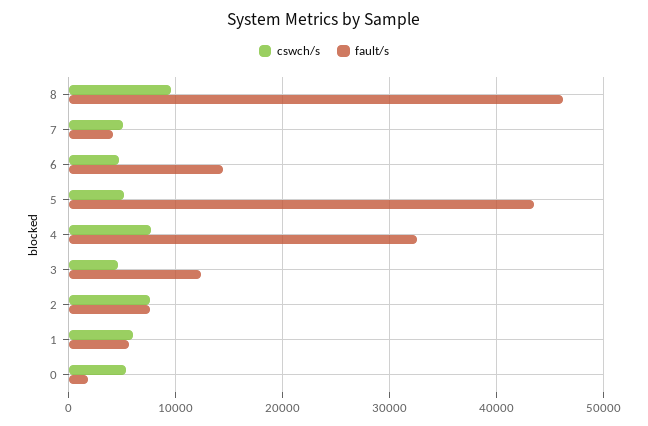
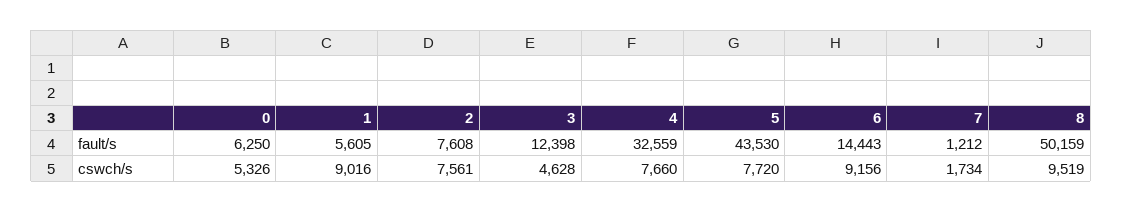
  {
    "cswch/s": {
      "8": 9519,
-     "7": 5000,
+     "7": 1734,
-     "6": 5000,
+     "6": 9156,
-     "5": 5000,
+     "5": 7720,
      "4": 7660,
      "3": 4628,
      "2": 7561,
-     "1": 6000,
+     "1": 9016,
      "0": 5326
    },
    "fault/s": {
-     "8": 46000,
+     "8": 50159,
-     "7": 4000,
+     "7": 1212,
      "6": 14443,
      "5": 43530,
      "4": 32559,
      "3": 12398,
      "2": 7608,
      "1": 5605,
-     "0": 2000
+     "0": 6250
    }
  }

